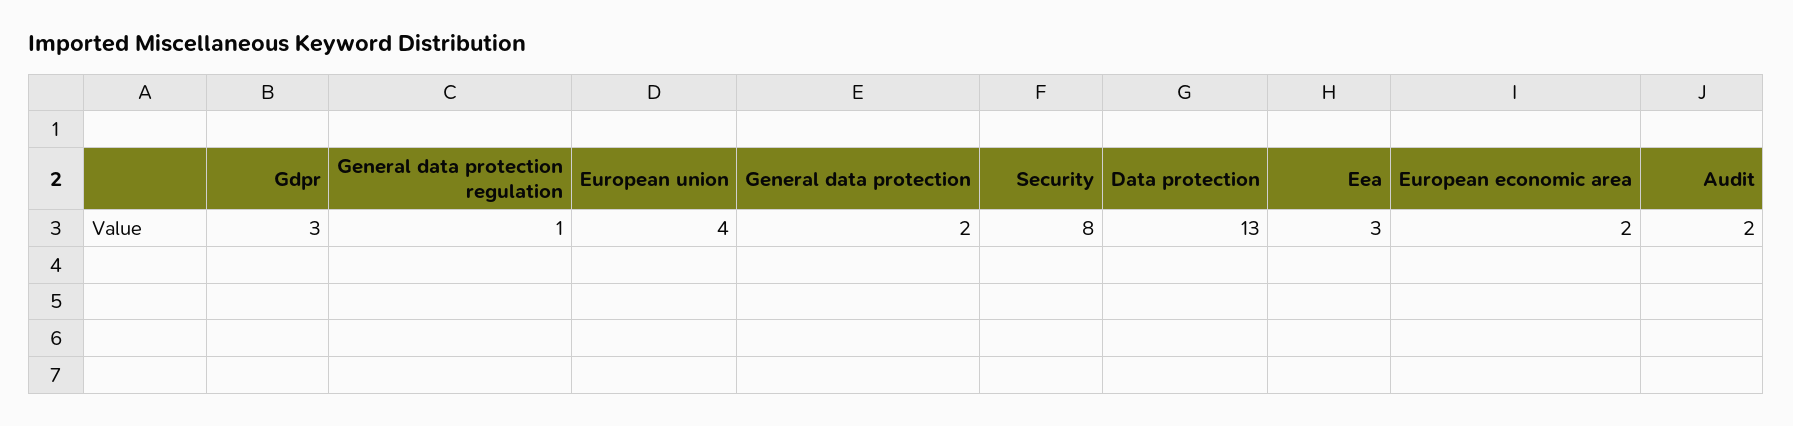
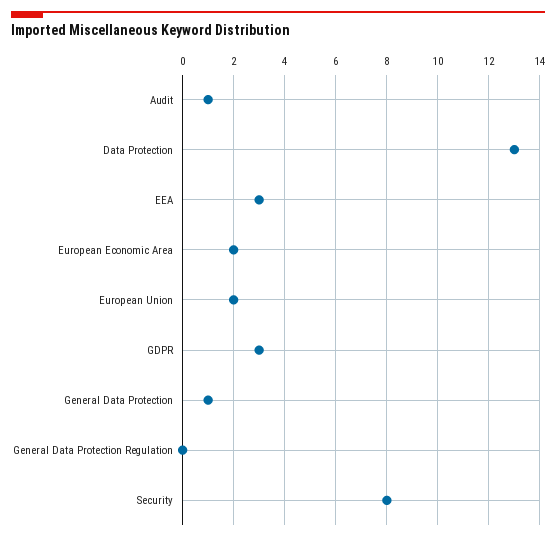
  {
    "Gdpr": 3,
-   "General data protection regulation": 1,
+   "General data protection regulation": 0,
-   "European union": 4,
+   "European union": 2,
-   "General data protection": 2,
+   "General data protection": 1,
    "Security": 8,
    "Data protection": 13,
    "Eea": 3,
    "European economic area": 2,
-   "Audit": 2
+   "Audit": 1
  }

